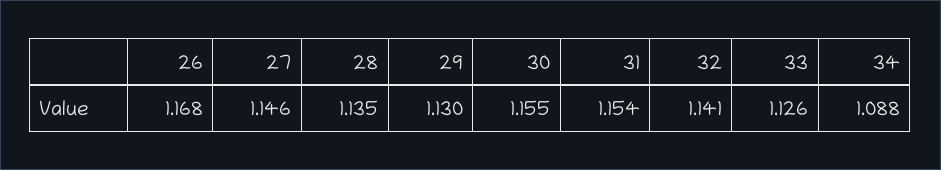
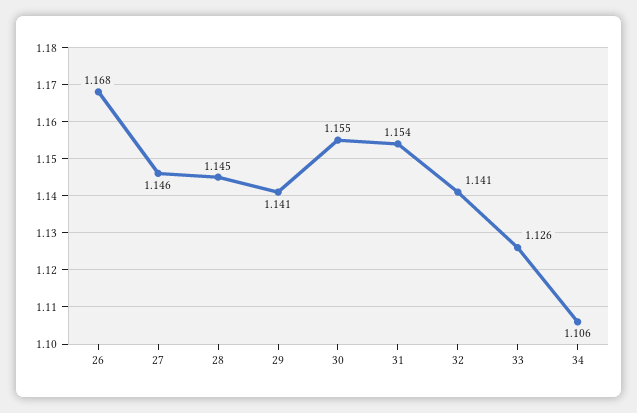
  {
    "26": 1.168,
    "27": 1.146,
-   "28": 1.135,
+   "28": 1.145,
-   "29": 1.13,
+   "29": 1.141,
    "30": 1.155,
    "31": 1.154,
    "32": 1.141,
    "33": 1.126,
-   "34": 1.088
+   "34": 1.106
  }

